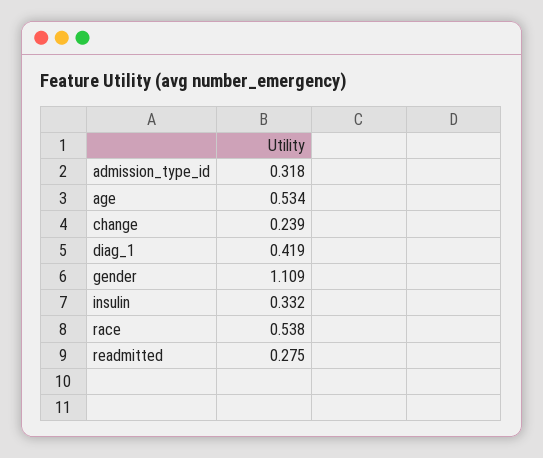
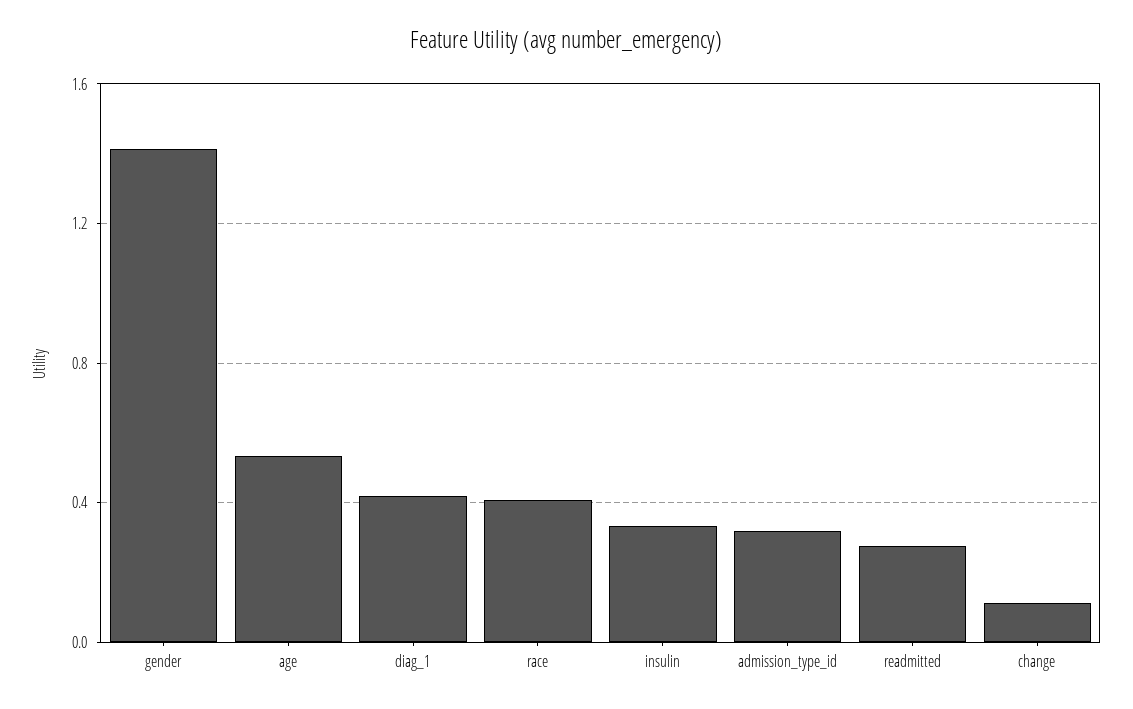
  {
    "admission_type_id": 0.318,
    "age": 0.534,
-   "change": 0.239,
+   "change": 0.1,
    "diag_1": 0.419,
-   "gender": 1.109,
+   "gender": 1.4,
    "insulin": 0.332,
-   "race": 0.538,
+   "race": 0.4,
    "readmitted": 0.275
  }

